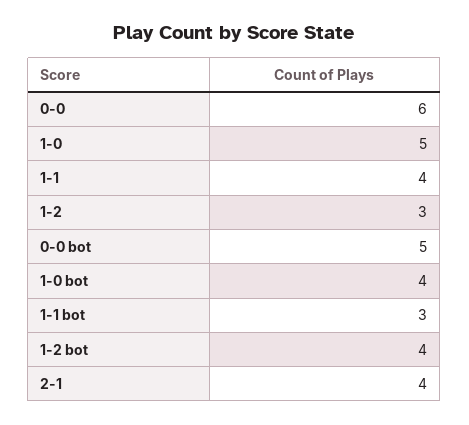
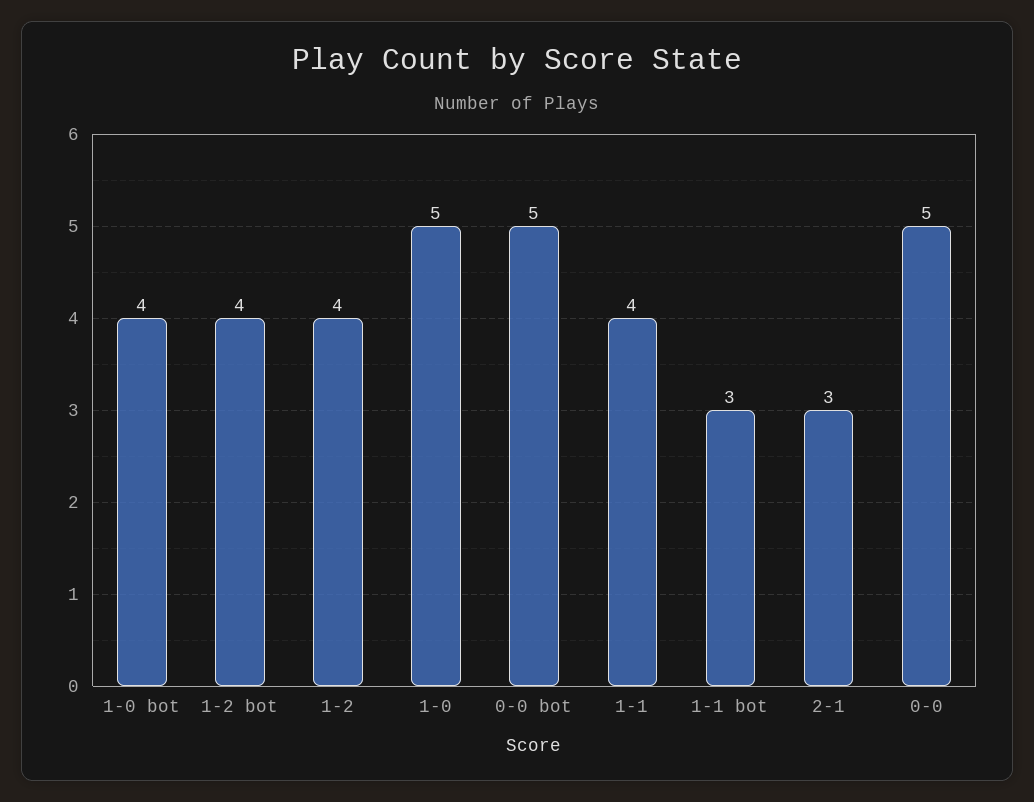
  {
-   "0-0": 6,
+   "0-0": 5,
    "1-0": 5,
    "1-1": 4,
-   "1-2": 3,
+   "1-2": 4,
    "0-0 bot": 5,
    "1-0 bot": 4,
    "1-1 bot": 3,
    "1-2 bot": 4,
-   "2-1": 4
+   "2-1": 3
  }

